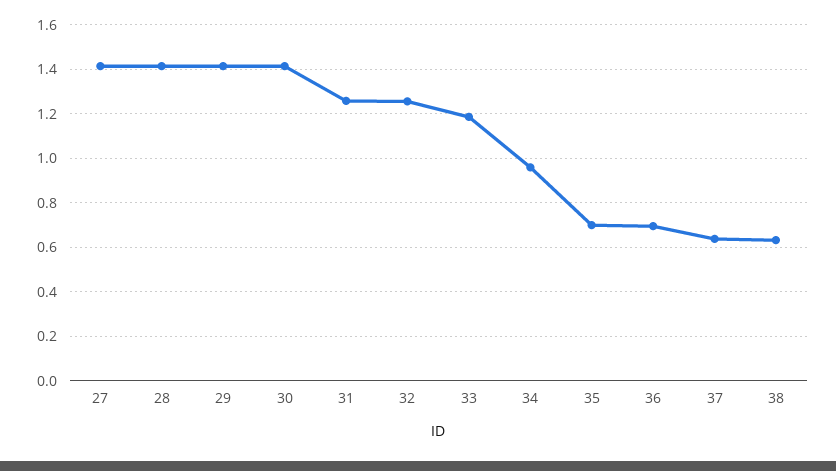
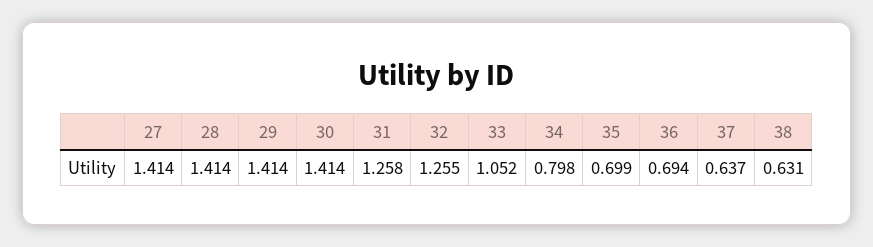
  {
    "27": 1.414,
    "28": 1.414,
    "29": 1.414,
    "30": 1.414,
    "31": 1.258,
    "32": 1.255,
-   "33": 1.2,
+   "33": 1.052,
-   "34": 0.95,
+   "34": 0.798,
    "35": 0.699,
    "36": 0.694,
    "37": 0.637,
    "38": 0.631
  }

